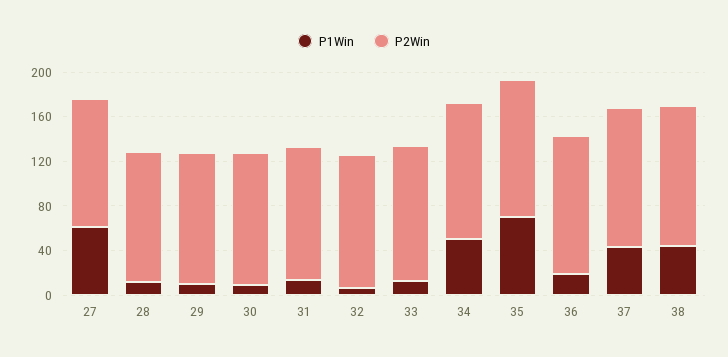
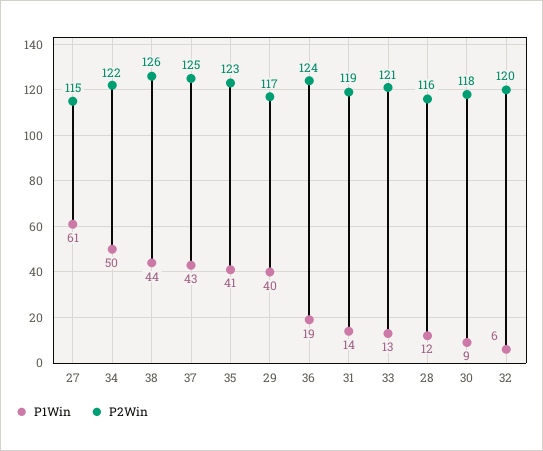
  {
    "P1Win": {
      "27": 61,
      "28": 12,
-     "29": 10,
+     "29": 40,
      "30": 9,
      "31": 14,
      "32": 6,
      "33": 13,
      "34": 50,
-     "35": 70,
+     "35": 41,
      "36": 19,
      "37": 43,
      "38": 44
    },
    "P2Win": {
      "27": 115,
      "28": 116,
      "29": 117,
      "30": 118,
      "31": 119,
      "32": 120,
      "33": 121,
      "34": 122,
      "35": 123,
      "36": 124,
      "37": 125,
      "38": 126
    }
  }

